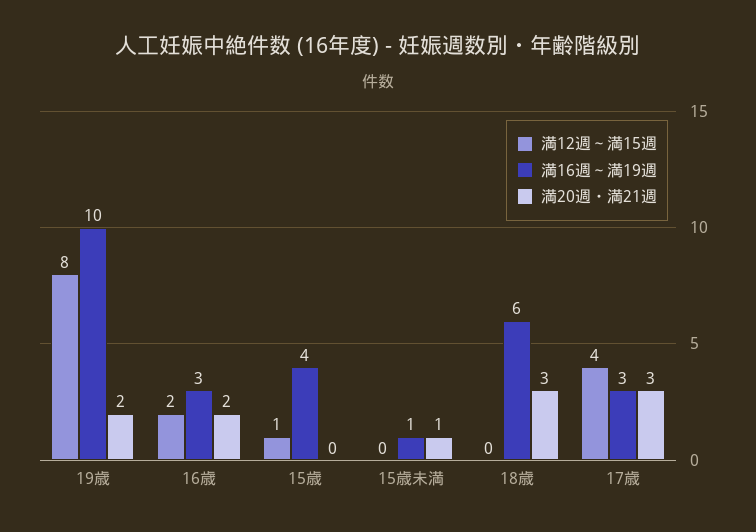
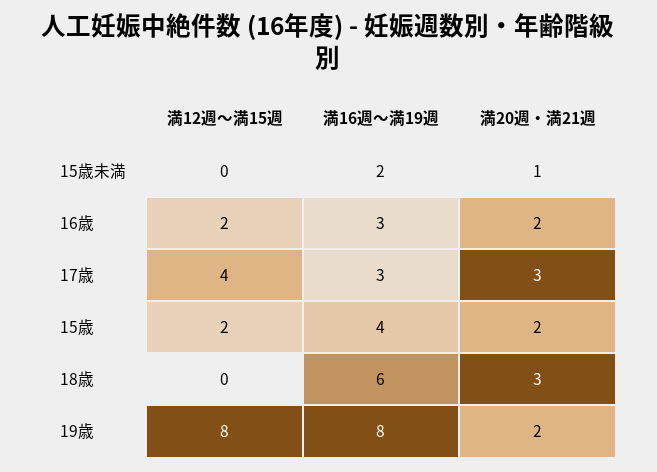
  {
    "満12週～満15週": {
      "19歳": 8,
      "16歳": 2,
-     "15歳": 1,
+     "15歳": 2,
      "15歳未満": 0,
      "18歳": 0,
      "17歳": 4
    },
    "満16週～満19週": {
-     "19歳": 10,
+     "19歳": 8,
      "16歳": 3,
      "15歳": 4,
-     "15歳未満": 1,
+     "15歳未満": 2,
      "18歳": 6,
      "17歳": 3
    },
    "満20週・満21週": {
      "19歳": 2,
      "16歳": 2,
-     "15歳": 0,
+     "15歳": 2,
      "15歳未満": 1,
      "18歳": 3,
      "17歳": 3
    }
  }

